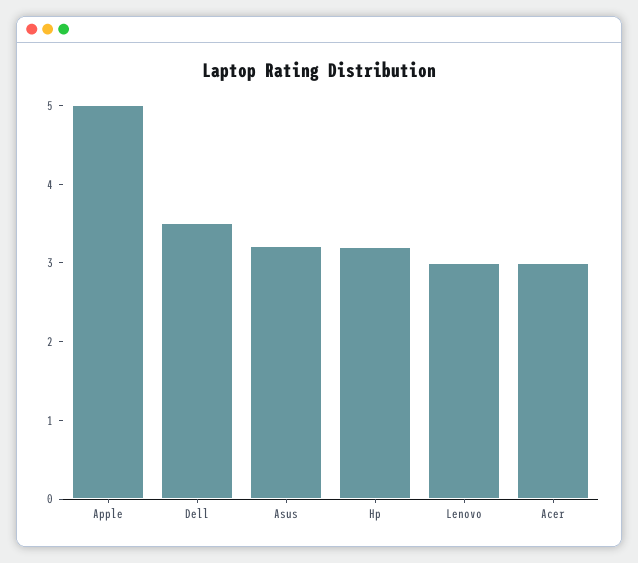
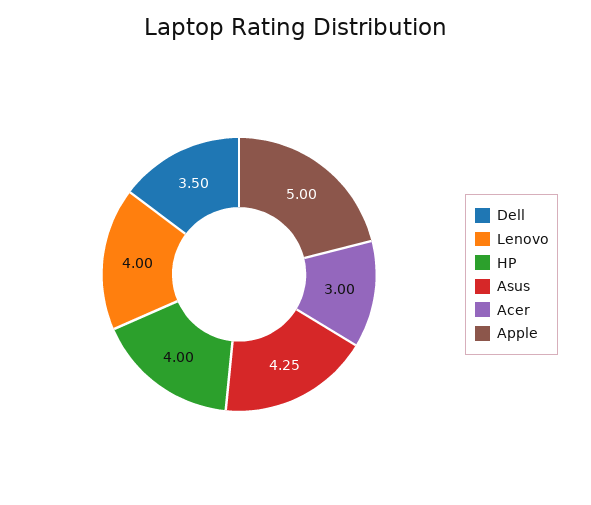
  {
    "Apple": 5,
    "Dell": 3.5,
-   "Asus": 3.2,
+   "Asus": 4.25,
-   "Hp": 3.2,
+   "Hp": 4,
-   "Lenovo": 3,
+   "Lenovo": 4,
    "Acer": 3
  }

